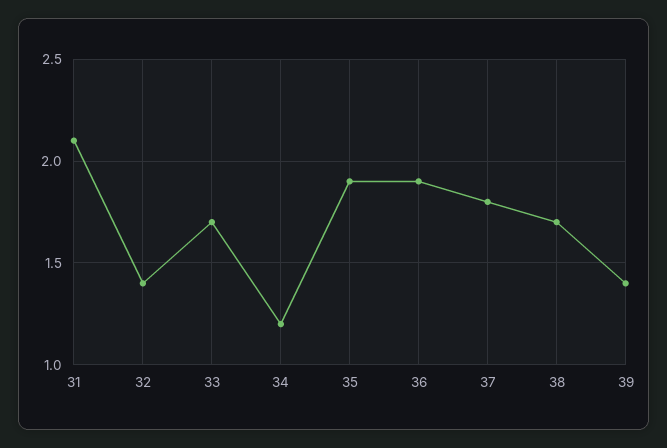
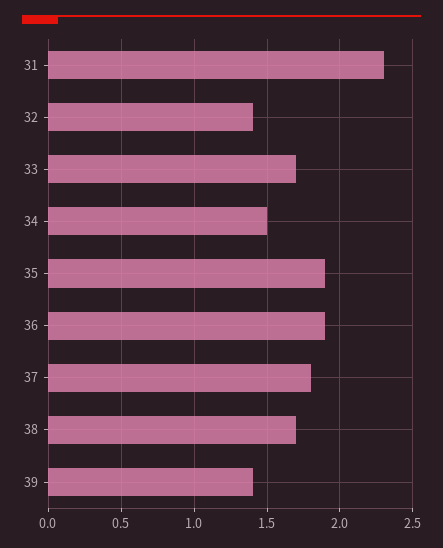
  {
-   "31": 2.1,
+   "31": 2.3,
    "32": 1.4,
    "33": 1.7,
-   "34": 1.2,
+   "34": 1.5,
    "35": 1.9,
    "36": 1.9,
    "37": 1.8,
    "38": 1.7,
    "39": 1.4
  }

